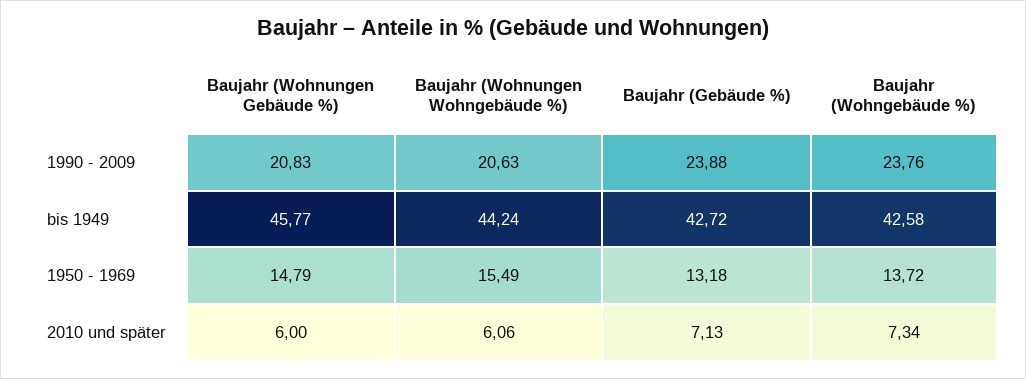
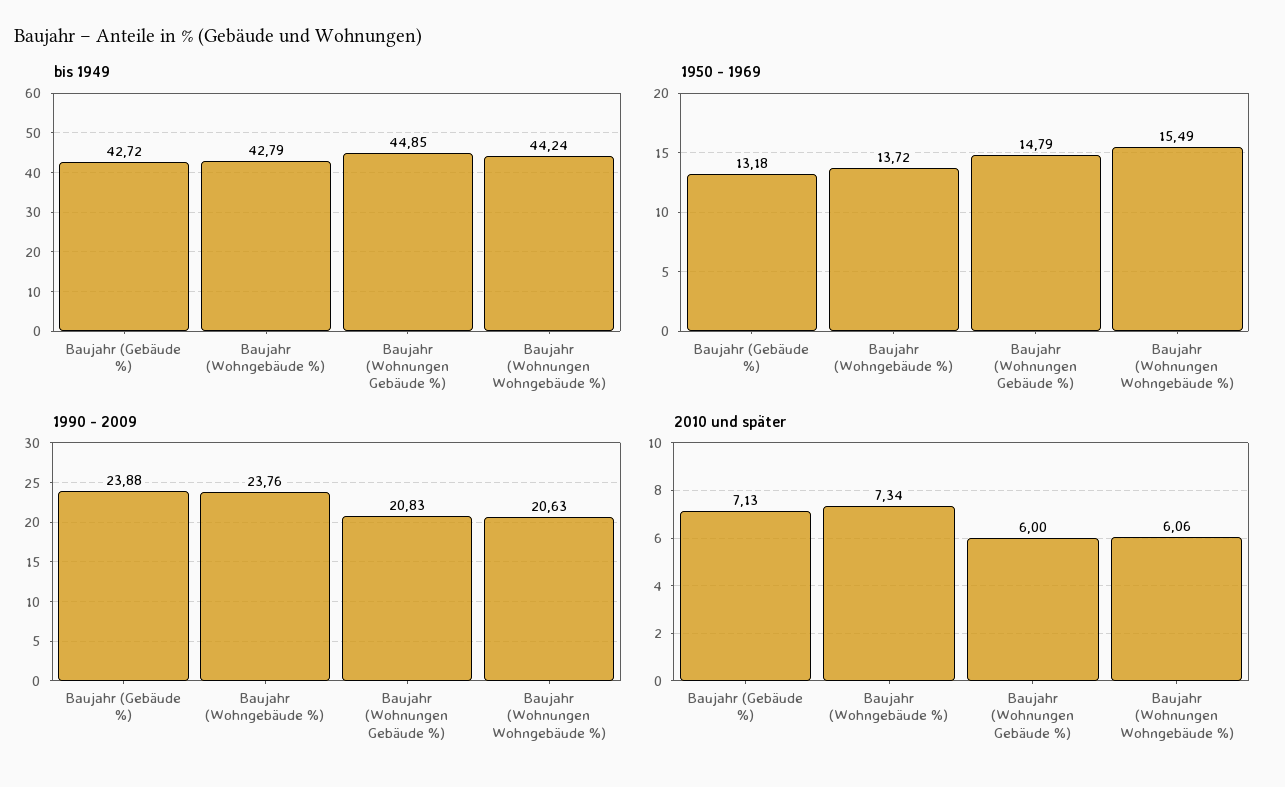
  {
    "1990 - 2009": {
      "Baujahr (Wohnungen Gebäude %)": 20.83,
      "Baujahr (Wohnungen Wohngebäude %)": 20.63,
      "Baujahr (Gebäude %)": 23.88,
      "Baujahr (Wohngebäude %)": 23.76
    },
    "bis 1949": {
-     "Baujahr (Wohnungen Gebäude %)": 45.77,
+     "Baujahr (Wohnungen Gebäude %)": 44.85,
      "Baujahr (Wohnungen Wohngebäude %)": 44.24,
      "Baujahr (Gebäude %)": 42.72,
-     "Baujahr (Wohngebäude %)": 42.58
+     "Baujahr (Wohngebäude %)": 42.79
    },
    "1950 - 1969": {
      "Baujahr (Wohnungen Gebäude %)": 14.79,
      "Baujahr (Wohnungen Wohngebäude %)": 15.49,
      "Baujahr (Gebäude %)": 13.18,
      "Baujahr (Wohngebäude %)": 13.72
    },
    "2010 und später": {
      "Baujahr (Wohnungen Gebäude %)": 6,
      "Baujahr (Wohnungen Wohngebäude %)": 6.06,
      "Baujahr (Gebäude %)": 7.13,
      "Baujahr (Wohngebäude %)": 7.34
    }
  }

